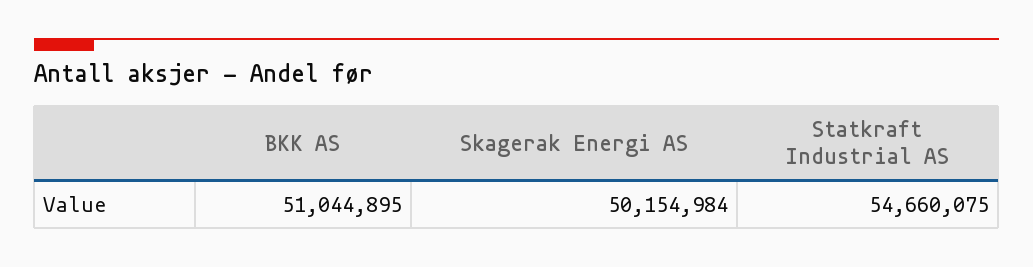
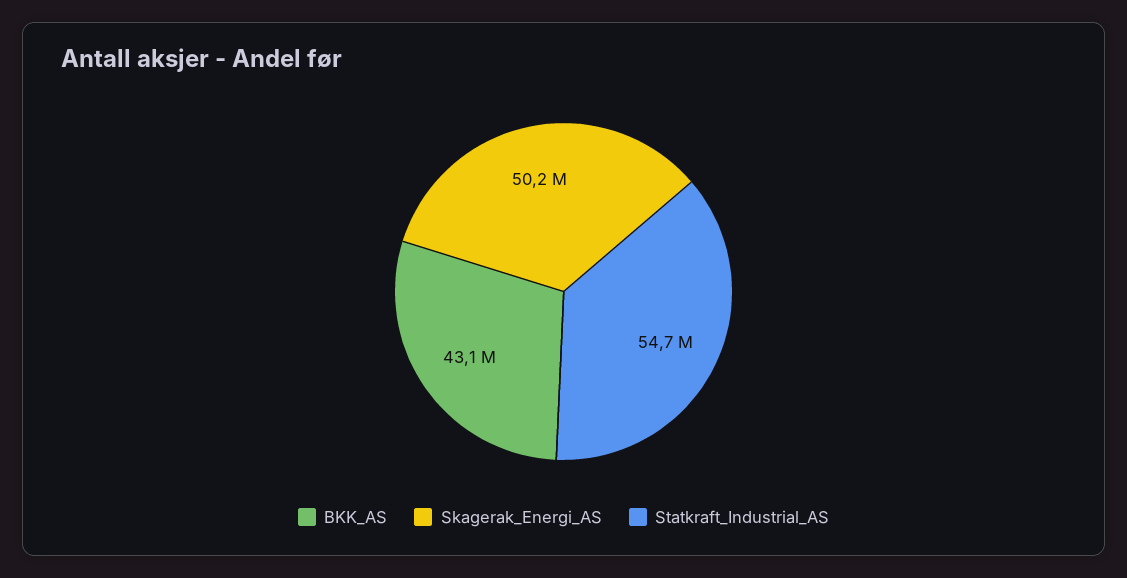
  {
-   "BKK AS": 51044895,
+   "BKK AS": 43100000,
    "Skagerak Energi AS": 50154984,
    "Statkraft Industrial AS": 54660075
  }

